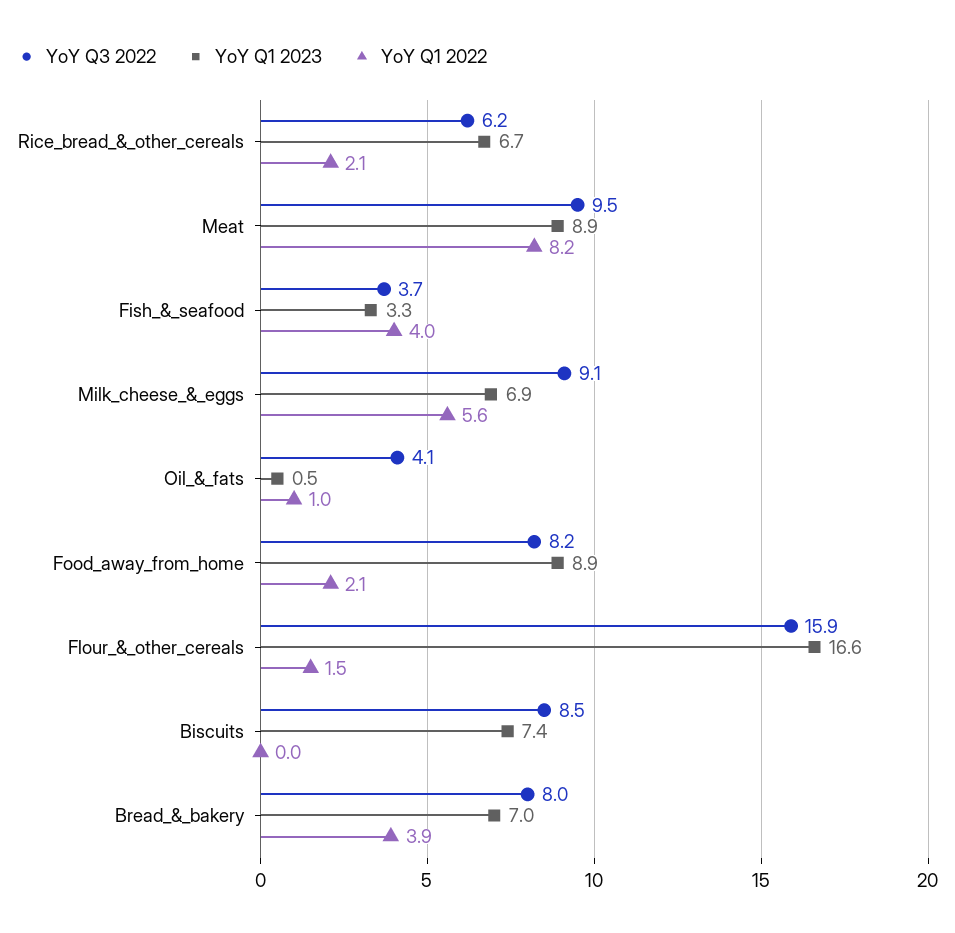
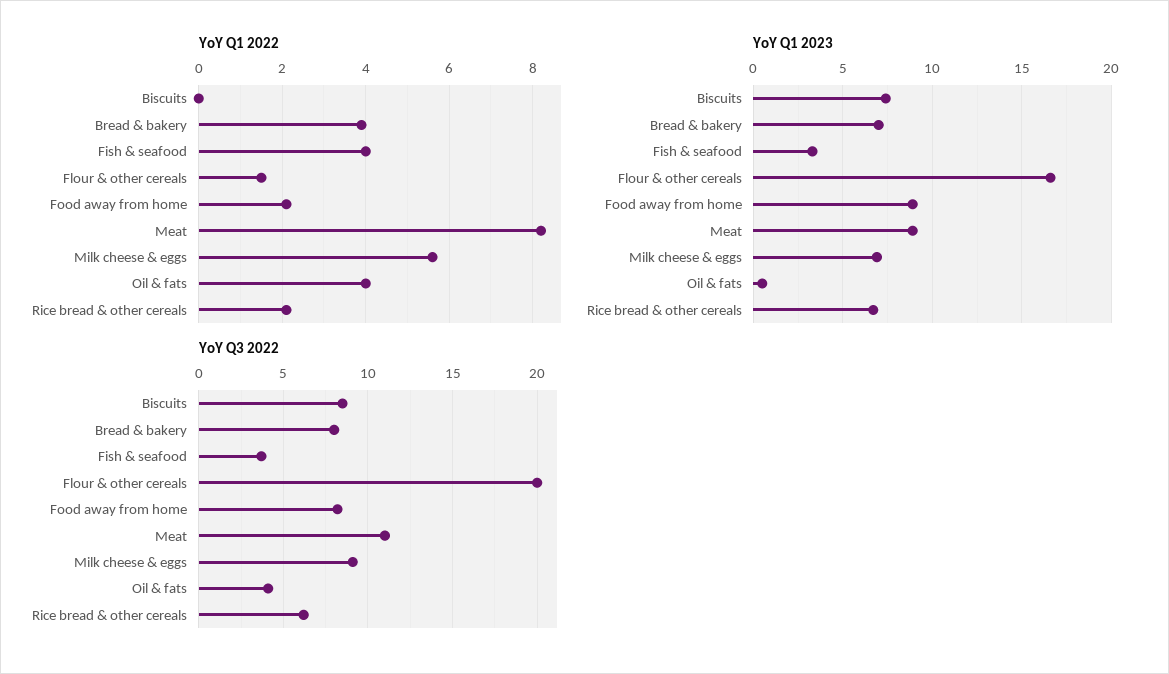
  {
    "YoY Q3 2022": {
      "Rice_bread_&_other_cereals": 6.2,
-     "Meat": 9.5,
+     "Meat": 11,
      "Fish_&_seafood": 3.7,
      "Milk_cheese_&_eggs": 9.1,
      "Oil_&_fats": 4.1,
      "Food_away_from_home": 8.2,
-     "Flour_&_other_cereals": 15.9,
+     "Flour_&_other_cereals": 20,
      "Biscuits": 8.5,
      "Bread_&_bakery": 8
    },
    "YoY Q1 2023": {
      "Rice_bread_&_other_cereals": 6.7,
      "Meat": 8.9,
      "Fish_&_seafood": 3.3,
      "Milk_cheese_&_eggs": 6.9,
      "Oil_&_fats": 0.5,
      "Food_away_from_home": 8.9,
      "Flour_&_other_cereals": 16.6,
      "Biscuits": 7.4,
      "Bread_&_bakery": 7
    },
    "YoY Q1 2022": {
      "Rice_bread_&_other_cereals": 2.1,
      "Meat": 8.2,
      "Fish_&_seafood": 4,
      "Milk_cheese_&_eggs": 5.6,
-     "Oil_&_fats": 1,
+     "Oil_&_fats": 4,
      "Food_away_from_home": 2.1,
      "Flour_&_other_cereals": 1.5,
      "Biscuits": 0,
      "Bread_&_bakery": 3.9
    }
  }

